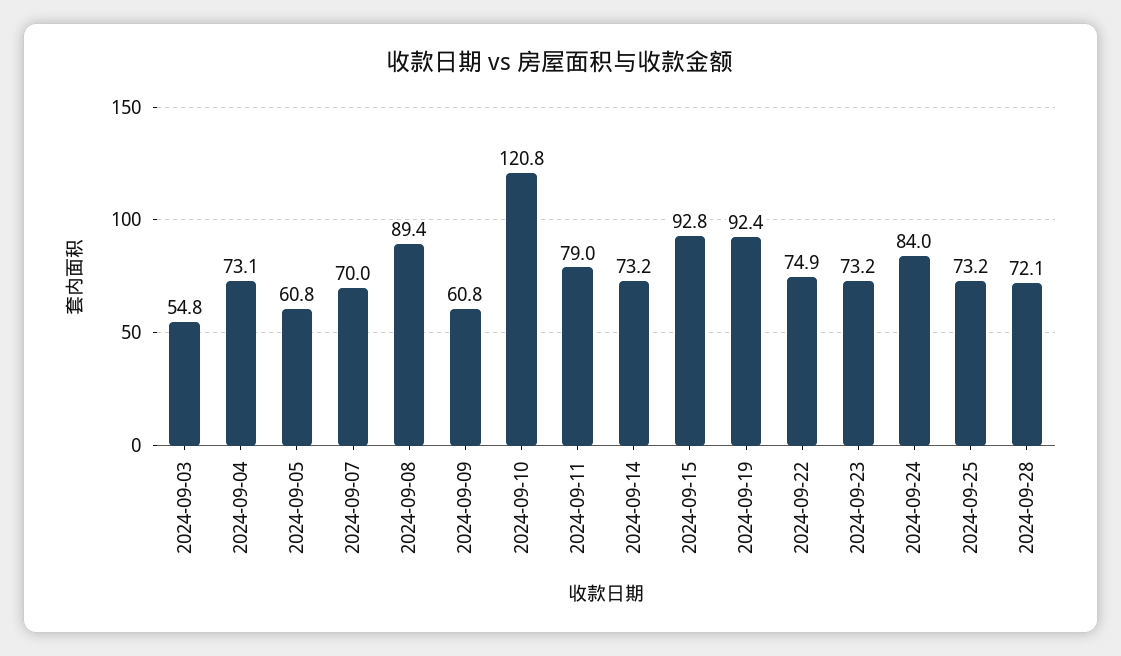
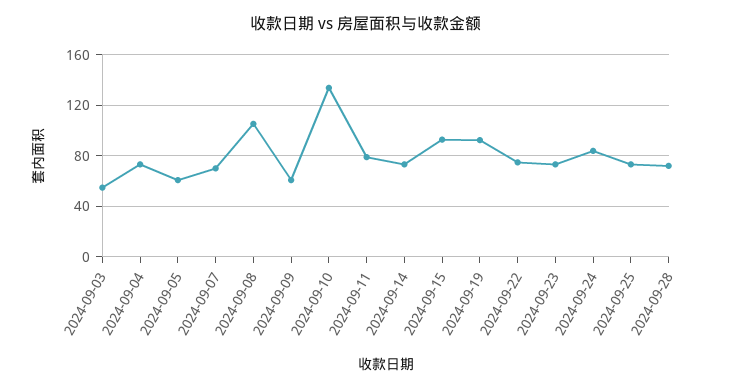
  {
    "2024-09-03": 54.8,
    "2024-09-04": 73.1,
    "2024-09-05": 60.8,
    "2024-09-07": 70,
-   "2024-09-08": 89.4,
+   "2024-09-08": 105,
    "2024-09-09": 60.8,
-   "2024-09-10": 120.8,
+   "2024-09-10": 135,
    "2024-09-11": 79,
    "2024-09-14": 73.2,
    "2024-09-15": 92.8,
    "2024-09-19": 92.4,
    "2024-09-22": 74.9,
    "2024-09-23": 73.2,
    "2024-09-24": 84,
    "2024-09-25": 73.2,
    "2024-09-28": 72.1
  }

